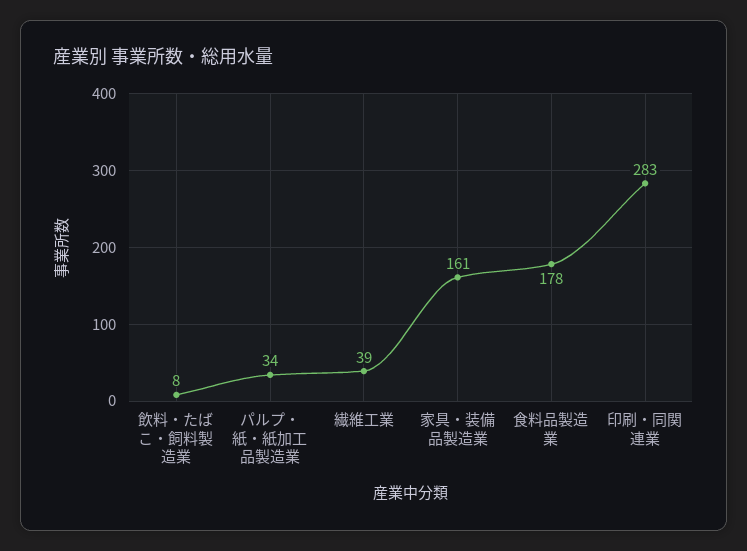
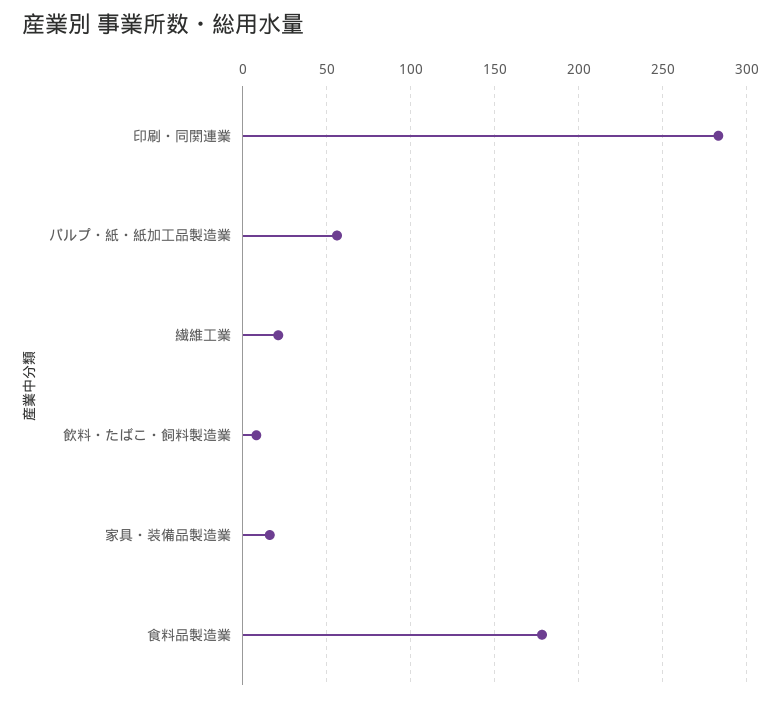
  {
    "飲料・たばこ・飼料製造業": 8,
-   "パルプ・紙・紙加工品製造業": 34,
+   "パルプ・紙・紙加工品製造業": 55,
-   "繊維工業": 39,
+   "繊維工業": 20,
-   "家具・装備品製造業": 161,
+   "家具・装備品製造業": 15,
    "食料品製造業": 178,
    "印刷・同関連業": 283
  }

